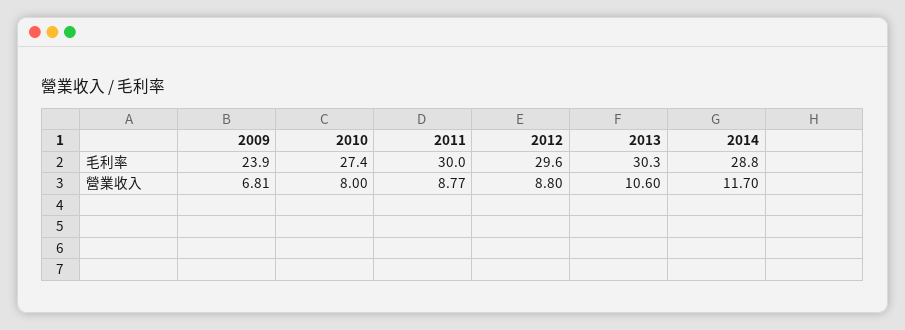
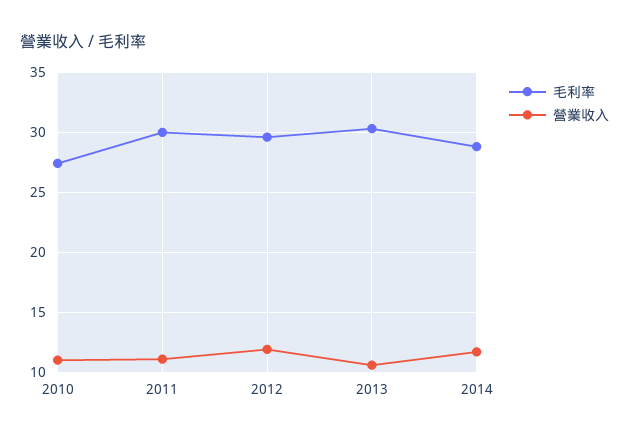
  {
    "毛利率": {
-     "2009": 23.9,
      "2010": 27.4,
      "2011": 30,
      "2012": 29.6,
      "2013": 30.3,
      "2014": 28.8
    },
    "營業收入": {
-     "2009": 6.81,
-     "2010": 8,
+     "2010": 11,
-     "2011": 8.77,
+     "2011": 11,
-     "2012": 8.8,
+     "2012": 12,
      "2013": 10.6,
      "2014": 11.7
    }
  }

